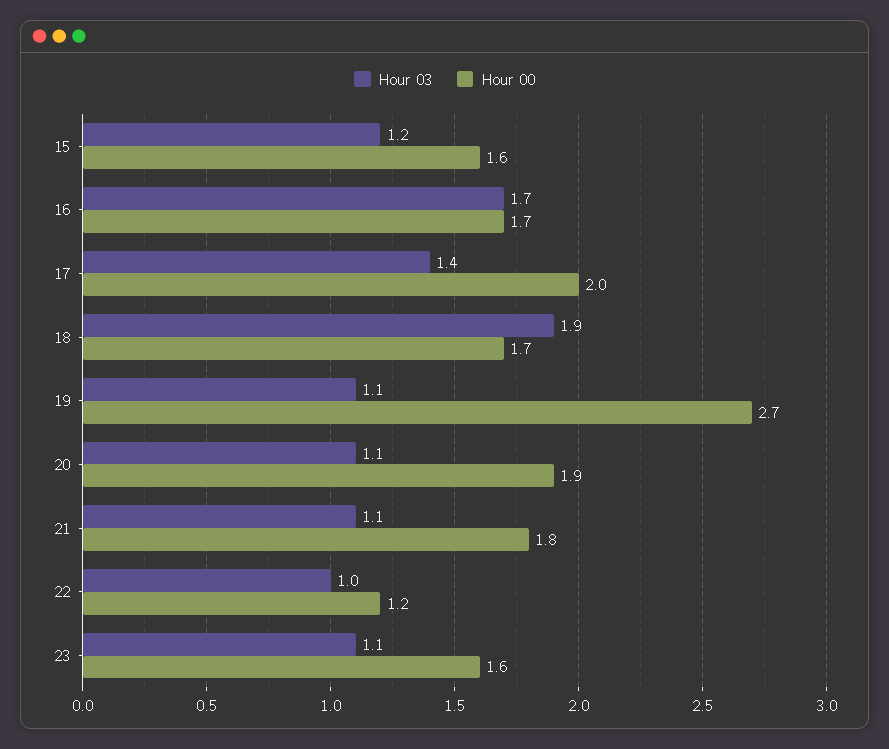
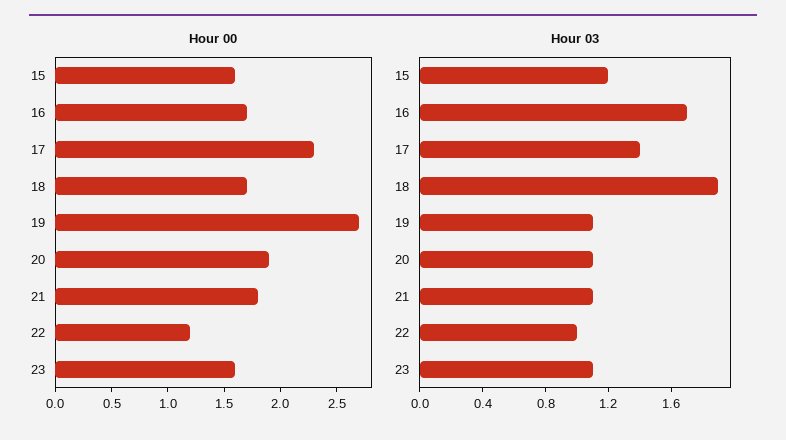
  {
    "Hour 03": {
      "15": 1.2,
      "16": 1.7,
      "17": 1.4,
      "18": 1.9,
      "19": 1.1,
      "20": 1.1,
      "21": 1.1,
      "22": 1,
      "23": 1.1
    },
    "Hour 00": {
      "15": 1.6,
      "16": 1.7,
-     "17": 2,
+     "17": 2.3,
      "18": 1.7,
      "19": 2.7,
      "20": 1.9,
      "21": 1.8,
      "22": 1.2,
      "23": 1.6
    }
  }

